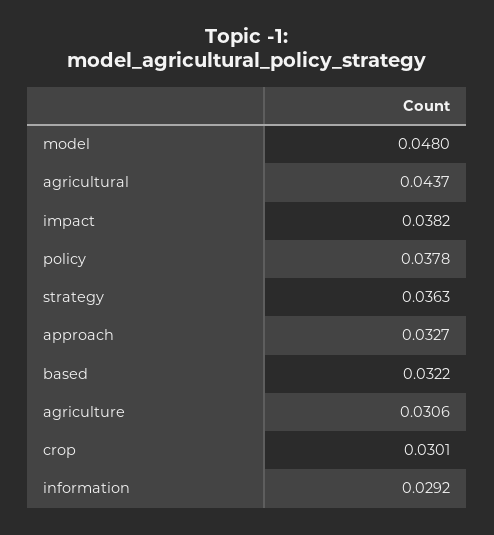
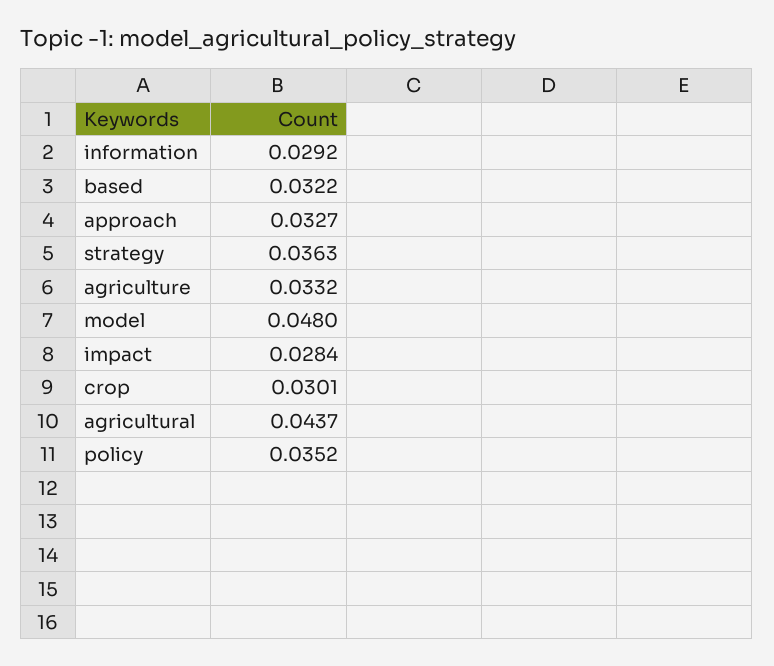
  {
    "model": 0.048,
    "agricultural": 0.0437,
-   "impact": 0.0382,
+   "impact": 0.0284,
-   "policy": 0.0378,
+   "policy": 0.0352,
    "strategy": 0.0363,
    "approach": 0.0327,
    "based": 0.0322,
-   "agriculture": 0.0306,
+   "agriculture": 0.0332,
    "crop": 0.0301,
    "information": 0.0292
  }

